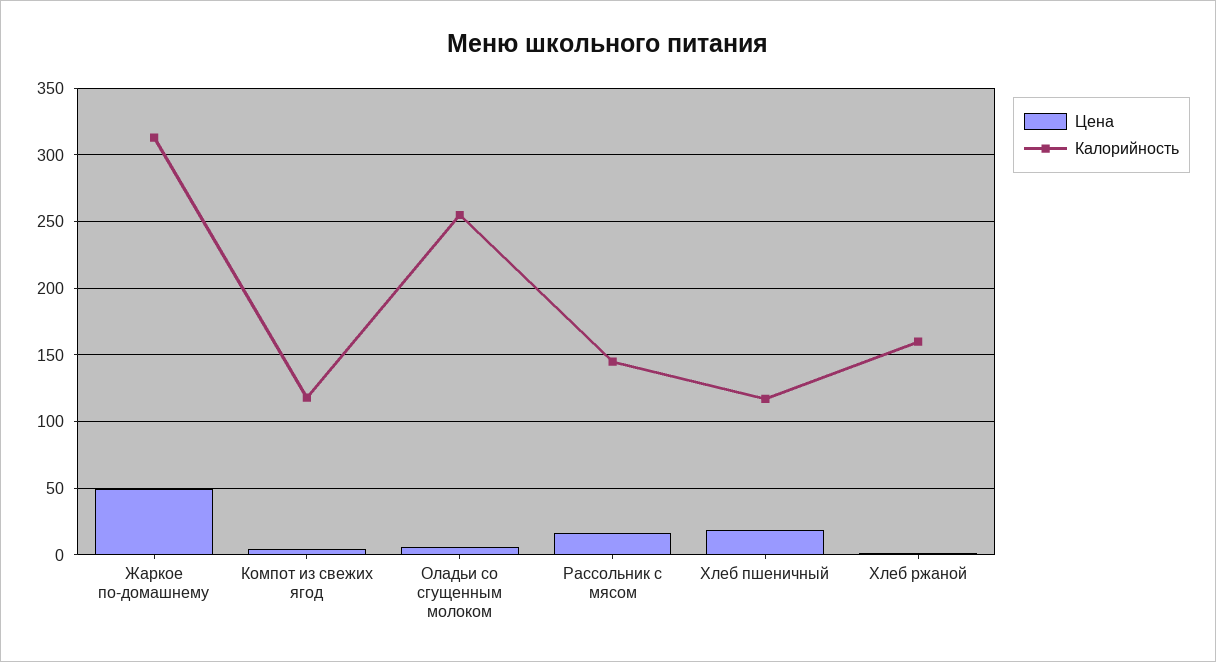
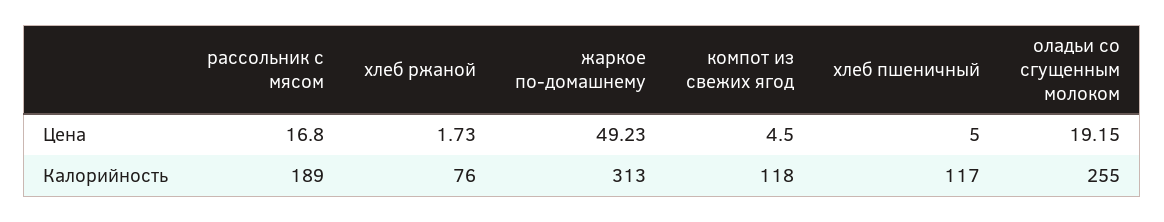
  {
    "Цена": {
      "Жаркое по-домашнему": 49.23,
      "Компот из свежих ягод": 4.5,
-     "Оладьи со сгущенным молоком": 5,
+     "Оладьи со сгущенным молоком": 19.15,
      "Рассольник с мясом": 16.8,
-     "Хлеб пшеничный": 20,
+     "Хлеб пшеничный": 5,
      "Хлеб ржаной": 1.73
    },
    "Калорийность": {
      "Жаркое по-домашнему": 313,
      "Компот из свежих ягод": 118,
      "Оладьи со сгущенным молоком": 255,
-     "Рассольник с мясом": 145,
+     "Рассольник с мясом": 189,
      "Хлеб пшеничный": 117,
-     "Хлеб ржаной": 160
+     "Хлеб ржаной": 76
    }
  }

